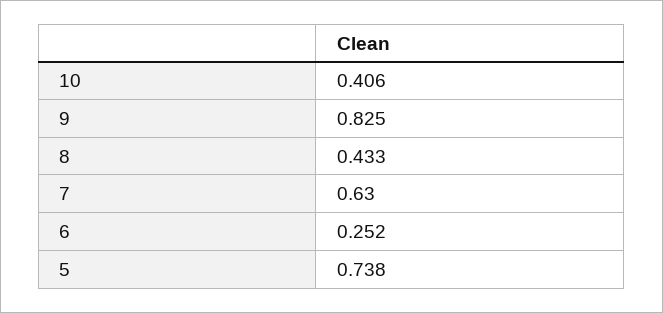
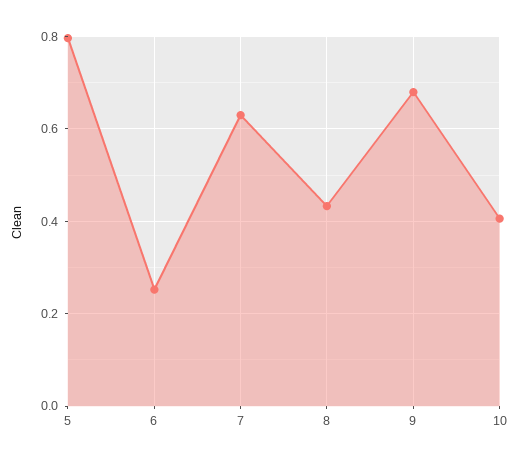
  {
    "10": 0.406,
-   "9": 0.825,
+   "9": 0.68,
    "8": 0.433,
    "7": 0.63,
    "6": 0.252,
-   "5": 0.738
+   "5": 0.8
  }

